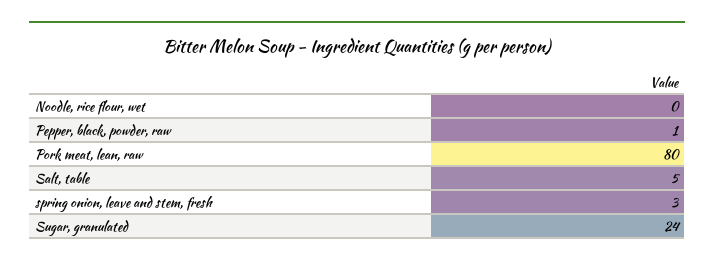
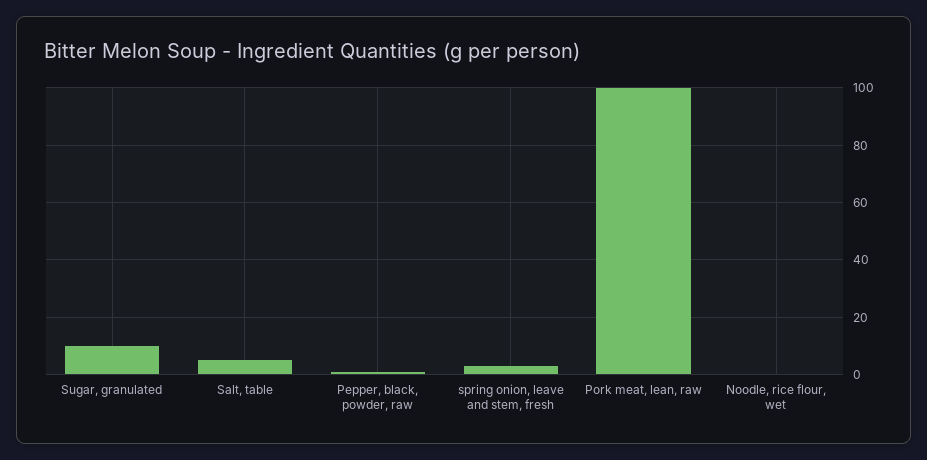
  {
    "Noodle, rice flour, wet": 0,
    "Pepper, black, powder, raw": 1,
-   "Pork meat, lean, raw": 80,
+   "Pork meat, lean, raw": 100,
    "Salt, table": 5,
    "spring onion, leave and stem, fresh": 3,
-   "Sugar, granulated": 24
+   "Sugar, granulated": 10
  }

